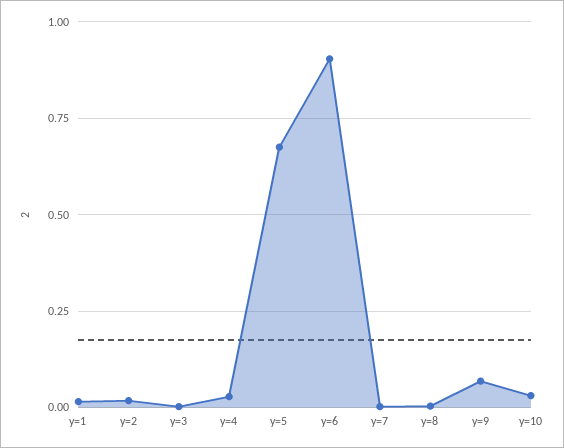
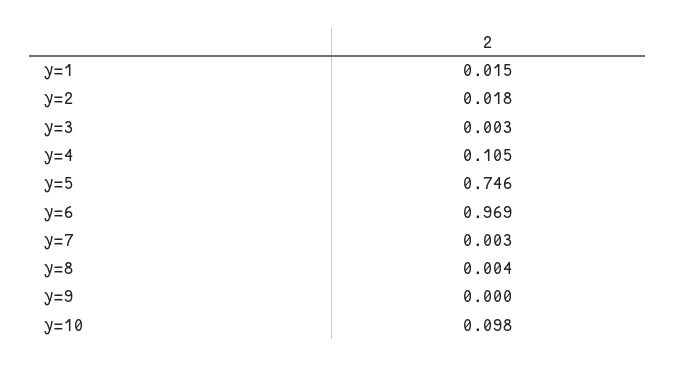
  {
    "y=1": 0.015,
    "y=2": 0.018,
    "y=3": 0.003,
-   "y=4": 0.025,
+   "y=4": 0.105,
-   "y=5": 0.675,
+   "y=5": 0.746,
-   "y=6": 0.9,
+   "y=6": 0.969,
    "y=7": 0.003,
    "y=8": 0.004,
-   "y=9": 0.075,
+   "y=9": 0,
-   "y=10": 0.025
+   "y=10": 0.098
  }

